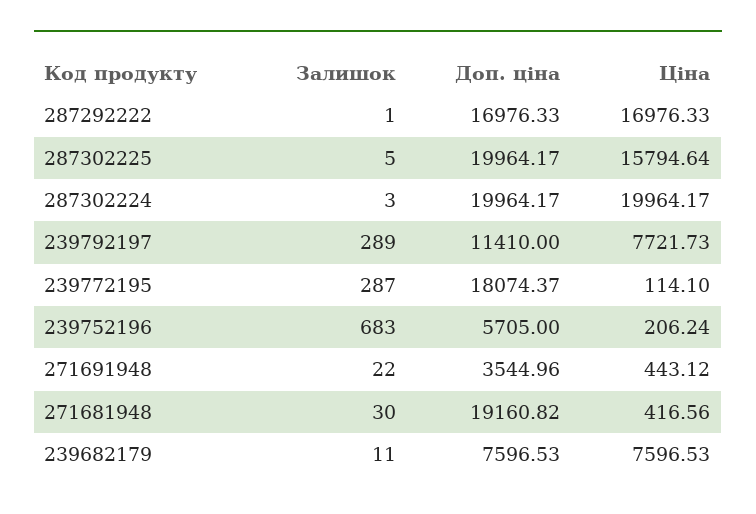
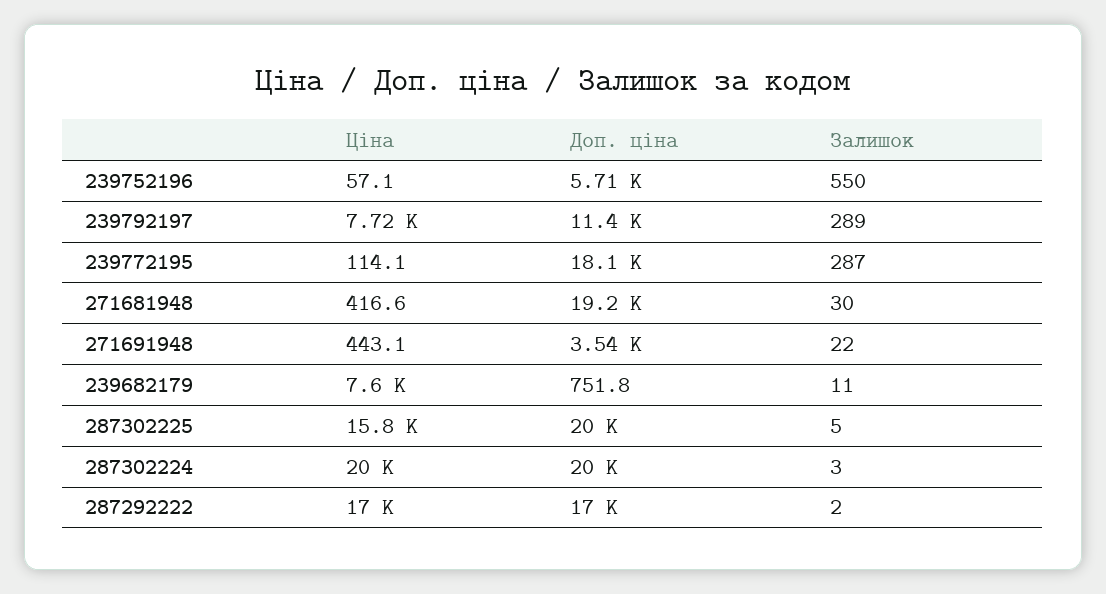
  {
    "Залишок": {
-     "287292222": 1,
+     "287292222": 2,
      "287302225": 5,
      "287302224": 3,
      "239792197": 289,
      "239772195": 287,
-     "239752196": 683,
+     "239752196": 550,
      "271691948": 22,
      "271681948": 30,
      "239682179": 11
    },
    "Доп. ціна": {
      "287292222": 16976.33,
      "287302225": 19964.17,
      "287302224": 19964.17,
      "239792197": 11410,
      "239772195": 18074.37,
      "239752196": 5705,
      "271691948": 3544.96,
      "271681948": 19160.82,
-     "239682179": 7596.53
+     "239682179": 751.8
    },
    "Ціна": {
      "287292222": 16976.33,
      "287302225": 15794.64,
      "287302224": 19964.17,
      "239792197": 7721.73,
      "239772195": 114.1,
-     "239752196": 206.24,
+     "239752196": 57.1,
      "271691948": 443.12,
      "271681948": 416.56,
      "239682179": 7596.53
    }
  }

